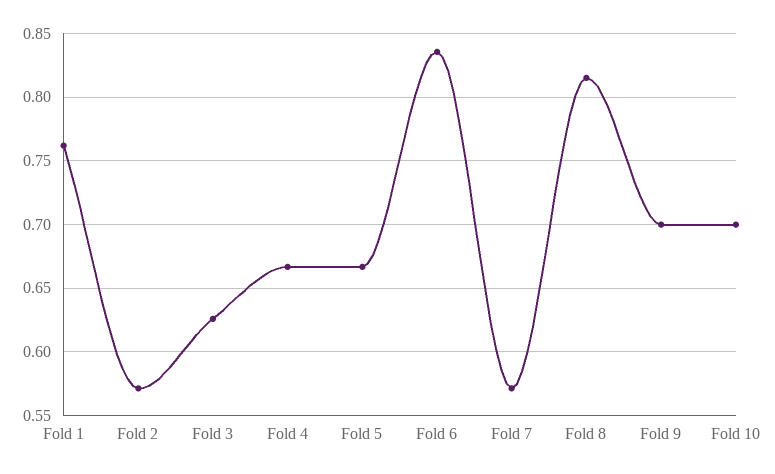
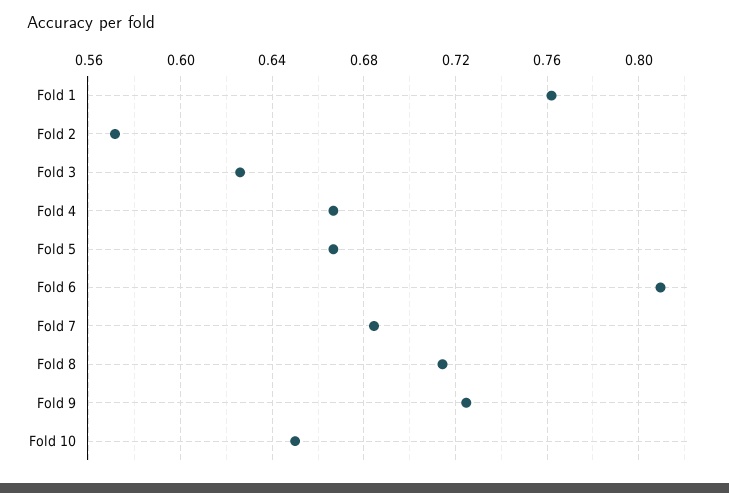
  {
    "Fold 1": 0.76,
    "Fold 2": 0.57,
    "Fold 3": 0.625,
    "Fold 4": 0.665,
    "Fold 5": 0.665,
-   "Fold 6": 0.835,
+   "Fold 6": 0.81,
-   "Fold 7": 0.57,
+   "Fold 7": 0.685,
-   "Fold 8": 0.815,
+   "Fold 8": 0.715,
-   "Fold 9": 0.7,
+   "Fold 9": 0.725,
-   "Fold 10": 0.7
+   "Fold 10": 0.65
  }

